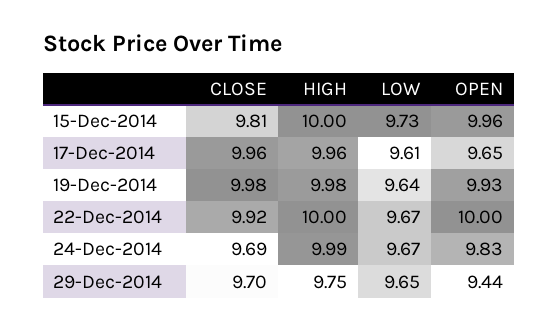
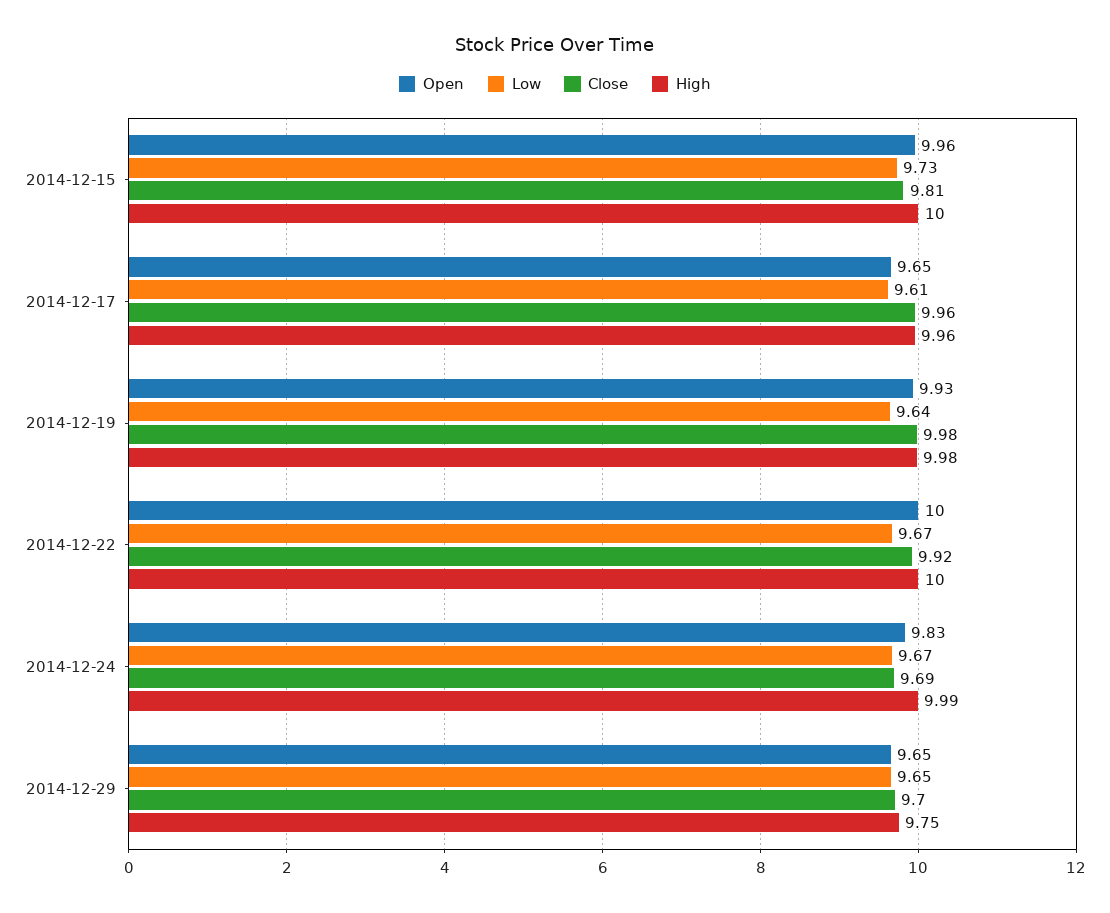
  {
    "CLOSE": {
      "15-Dec-2014": 9.81,
      "17-Dec-2014": 9.96,
      "19-Dec-2014": 9.98,
      "22-Dec-2014": 9.92,
      "24-Dec-2014": 9.69,
      "29-Dec-2014": 9.7
    },
    "HIGH": {
      "15-Dec-2014": 10,
      "17-Dec-2014": 9.96,
      "19-Dec-2014": 9.98,
      "22-Dec-2014": 10,
      "24-Dec-2014": 9.99,
      "29-Dec-2014": 9.75
    },
    "LOW": {
      "15-Dec-2014": 9.73,
      "17-Dec-2014": 9.61,
      "19-Dec-2014": 9.64,
      "22-Dec-2014": 9.67,
      "24-Dec-2014": 9.67,
      "29-Dec-2014": 9.65
    },
    "OPEN": {
      "15-Dec-2014": 9.96,
      "17-Dec-2014": 9.65,
      "19-Dec-2014": 9.93,
      "22-Dec-2014": 10,
      "24-Dec-2014": 9.83,
-     "29-Dec-2014": 9.44
+     "29-Dec-2014": 9.65
    }
  }

